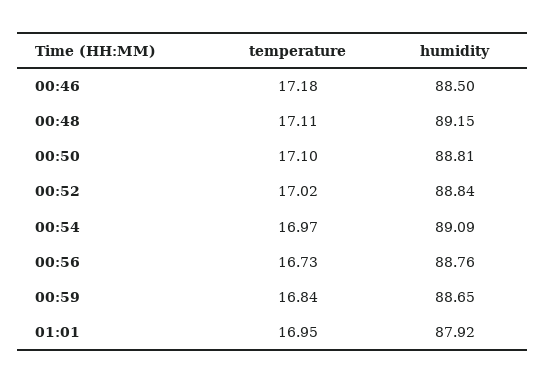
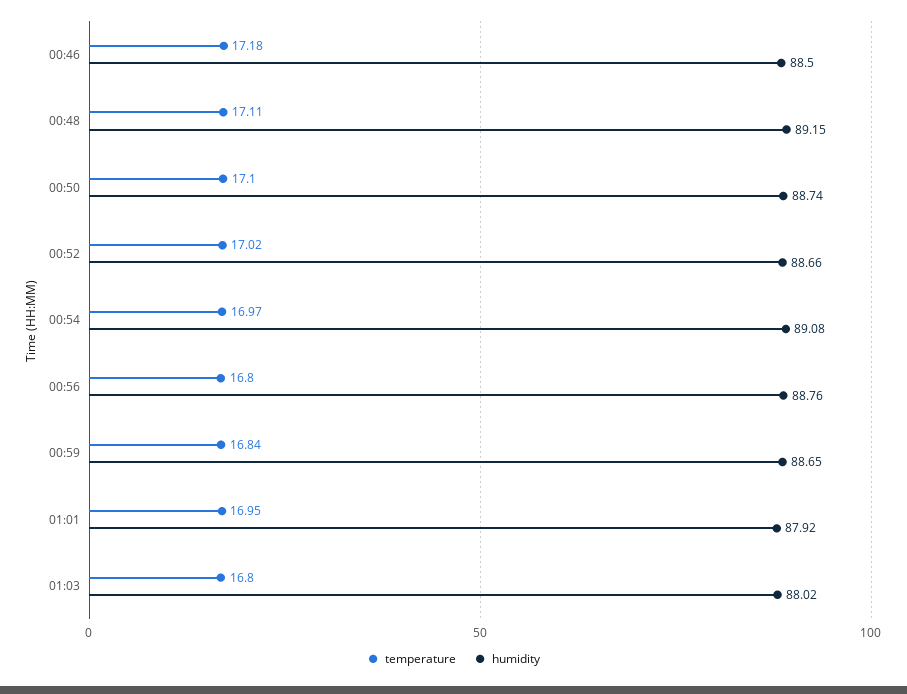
  {
    "temperature": {
      "00:46": 17.18,
      "00:48": 17.11,
      "00:50": 17.1,
      "00:52": 17.02,
      "00:54": 16.97,
-     "00:56": 16.73,
+     "00:56": 16.8,
      "00:59": 16.84,
-     "01:01": 16.95
+     "01:01": 16.95,
+     "01:03": 16.8
    },
    "humidity": {
      "00:46": 88.5,
      "00:48": 89.15,
-     "00:50": 88.81,
+     "00:50": 88.74,
-     "00:52": 88.84,
+     "00:52": 88.66,
-     "00:54": 89.09,
+     "00:54": 89.08,
      "00:56": 88.76,
      "00:59": 88.65,
-     "01:01": 87.92
+     "01:01": 87.92,
+     "01:03": 88.02
    }
  }

